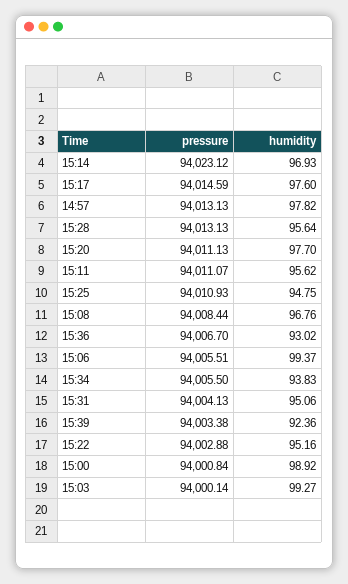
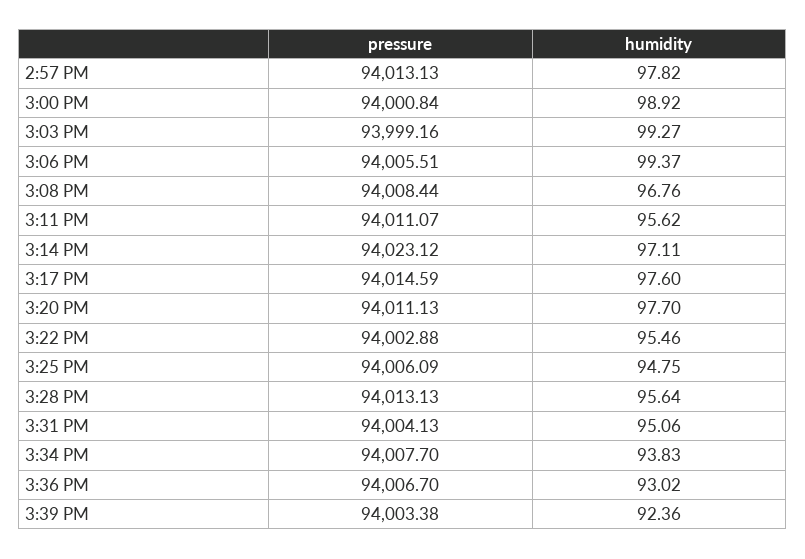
  {
    "pressure": {
      "15:14": 94023.12,
      "15:17": 94014.59,
      "14:57": 94013.13,
      "15:28": 94013.13,
      "15:20": 94011.13,
      "15:11": 94011.07,
-     "15:25": 94010.93,
+     "15:25": 94006.09,
      "15:08": 94008.44,
      "15:36": 94006.7,
      "15:06": 94005.51,
-     "15:34": 94005.5,
+     "15:34": 94007.7,
      "15:31": 94004.13,
      "15:39": 94003.38,
      "15:22": 94002.88,
      "15:00": 94000.84,
-     "15:03": 94000.14
+     "15:03": 93999.16
    },
    "humidity": {
-     "15:14": 96.93,
+     "15:14": 97.11,
      "15:17": 97.6,
      "14:57": 97.82,
      "15:28": 95.64,
      "15:20": 97.7,
      "15:11": 95.62,
      "15:25": 94.75,
      "15:08": 96.76,
      "15:36": 93.02,
      "15:06": 99.37,
      "15:34": 93.83,
      "15:31": 95.06,
      "15:39": 92.36,
-     "15:22": 95.16,
+     "15:22": 95.46,
      "15:00": 98.92,
      "15:03": 99.27
    }
  }

